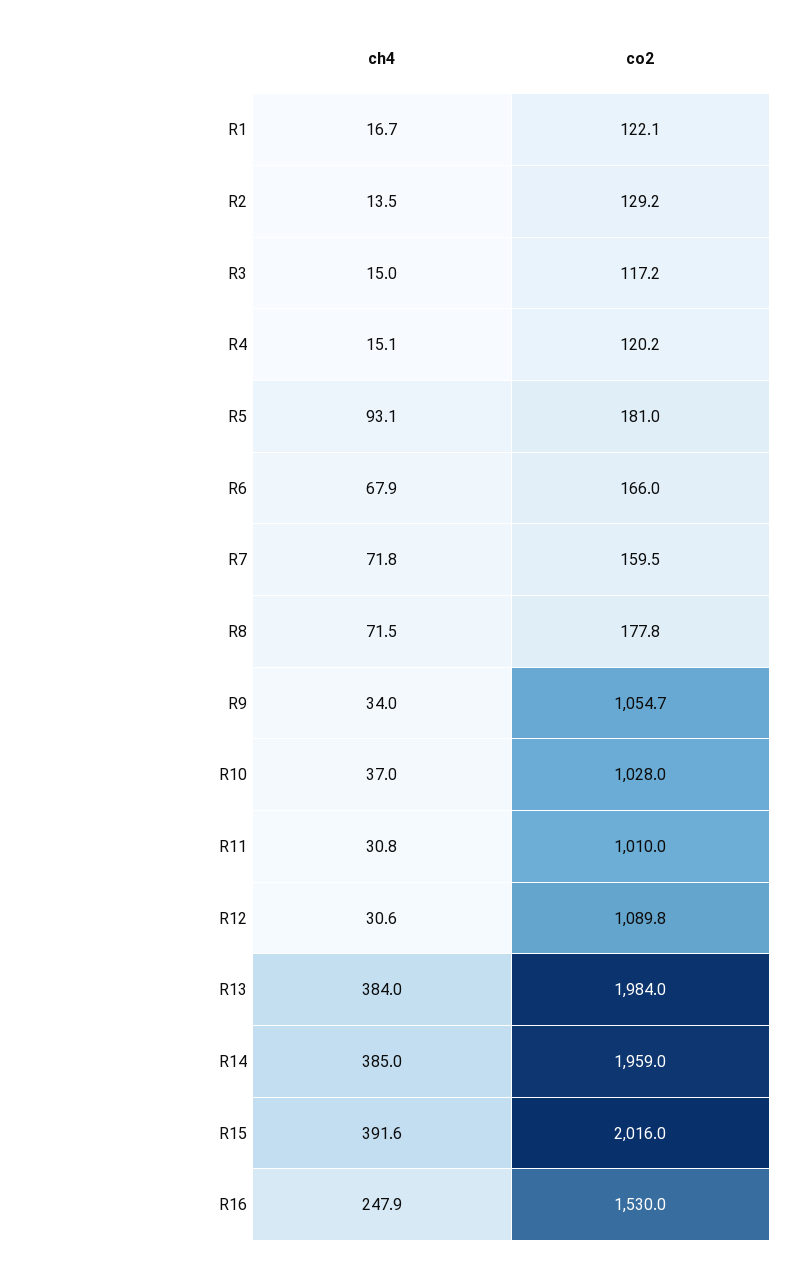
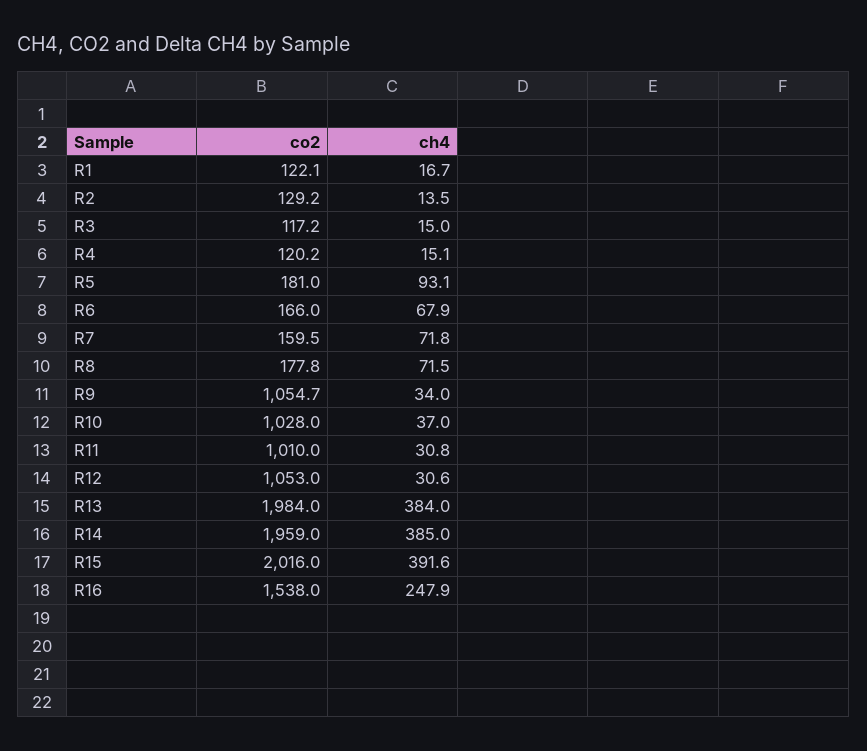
  {
    "ch4": {
      "R1": 16.7,
      "R2": 13.5,
      "R3": 15,
      "R4": 15.1,
      "R5": 93.1,
      "R6": 67.9,
      "R7": 71.8,
      "R8": 71.5,
      "R9": 34,
      "R10": 37,
      "R11": 30.8,
      "R12": 30.6,
      "R13": 384,
      "R14": 385,
      "R15": 391.6,
      "R16": 247.9
    },
    "co2": {
      "R1": 122.1,
      "R2": 129.2,
      "R3": 117.2,
      "R4": 120.2,
      "R5": 181,
      "R6": 166,
      "R7": 159.5,
      "R8": 177.8,
      "R9": 1054.7,
      "R10": 1028,
      "R11": 1010,
-     "R12": 1089.8,
+     "R12": 1053,
      "R13": 1984,
      "R14": 1959,
      "R15": 2016,
-     "R16": 1530
+     "R16": 1538
    }
  }

